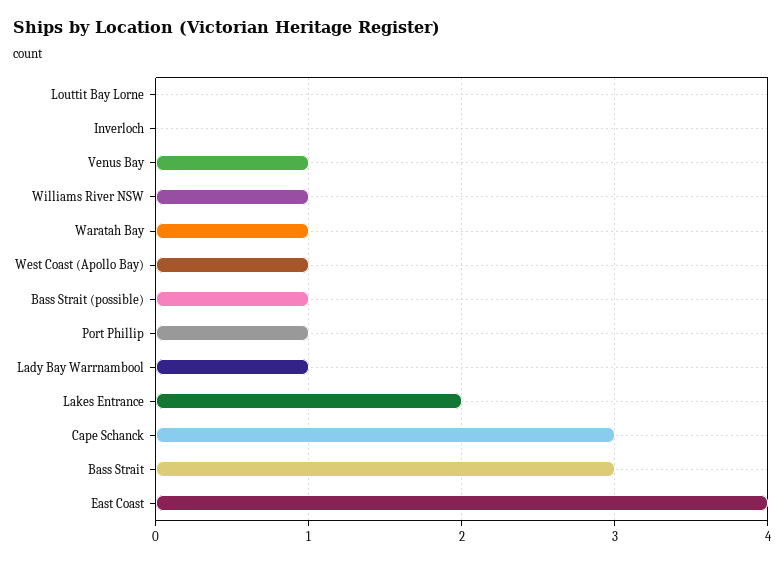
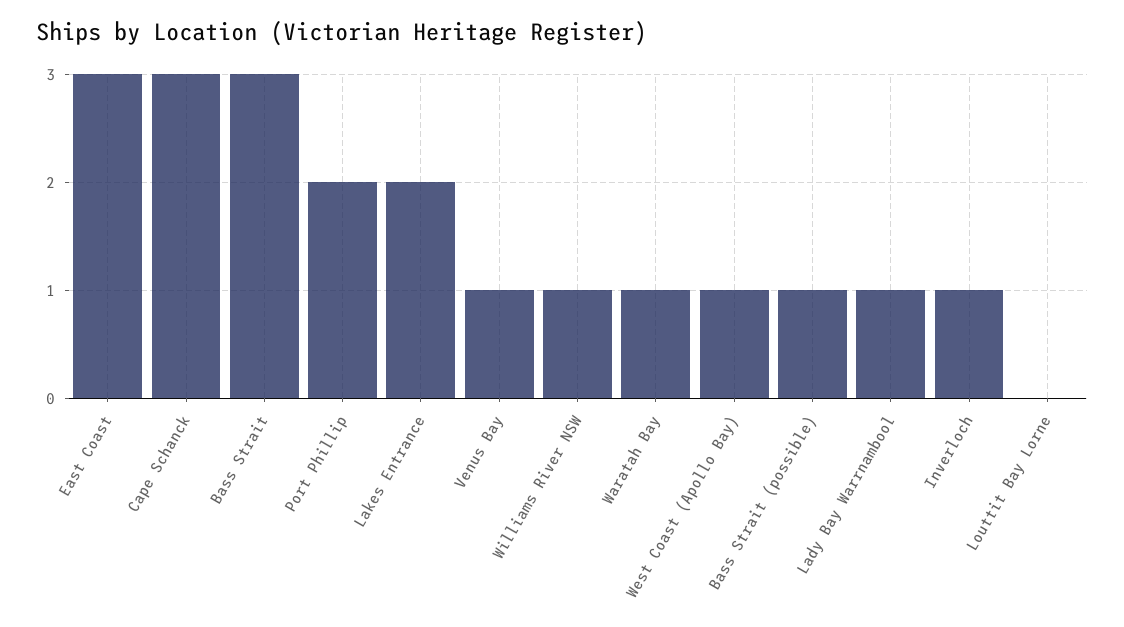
  {
    "Louttit Bay Lorne": 0,
-   "Inverloch": 0,
+   "Inverloch": 1,
    "Venus Bay": 1,
    "Williams River NSW": 1,
    "Waratah Bay": 1,
    "West Coast (Apollo Bay)": 1,
    "Bass Strait (possible)": 1,
-   "Port Phillip": 1,
+   "Port Phillip": 2,
    "Lady Bay Warrnambool": 1,
    "Lakes Entrance": 2,
    "Cape Schanck": 3,
    "Bass Strait": 3,
-   "East Coast": 4
+   "East Coast": 3
  }

